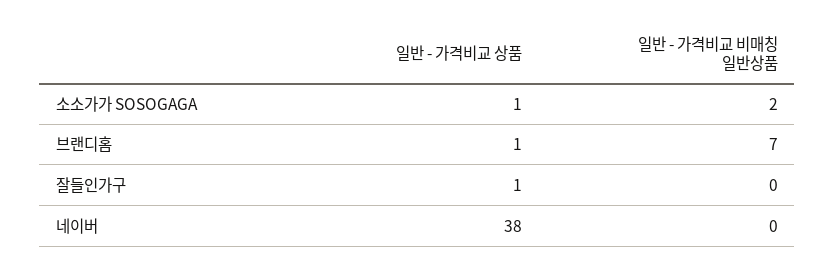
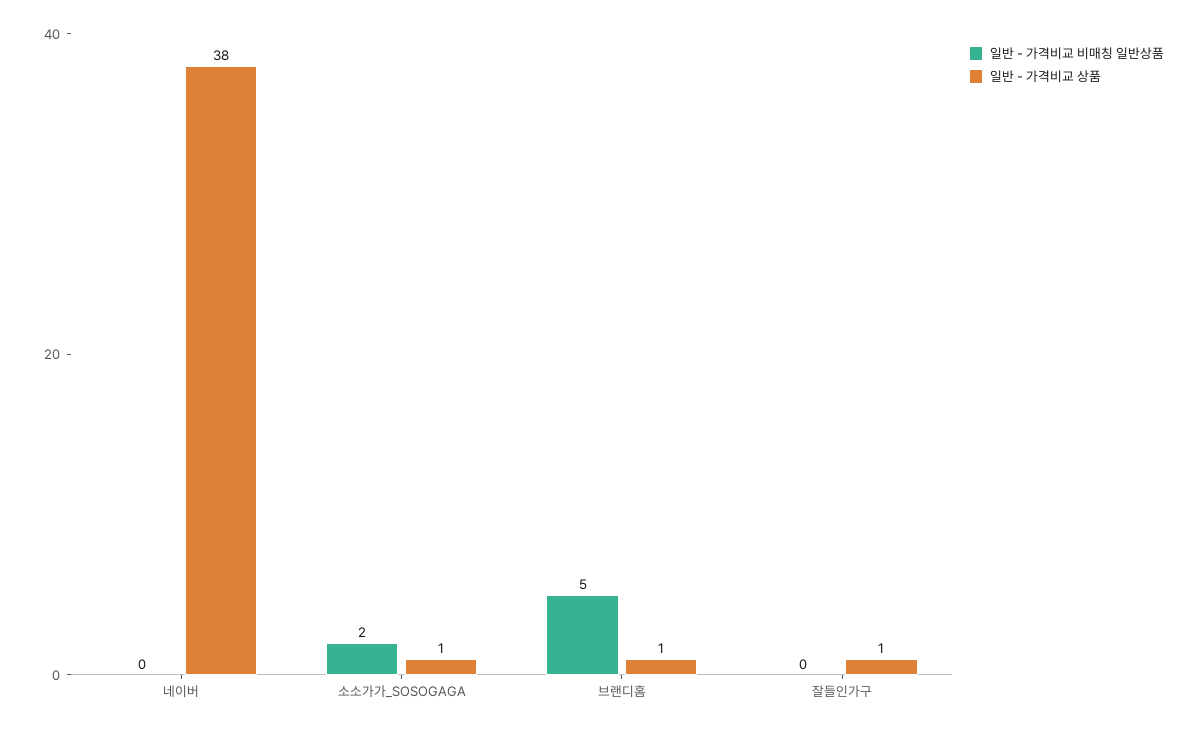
  {
    "일반 - 가격비교 상품": {
      "소소가가 SOSOGAGA": 1,
      "브랜디홈": 1,
      "잘들인가구": 1,
      "네이버": 38
    },
    "일반 - 가격비교 비매칭 일반상품": {
      "소소가가 SOSOGAGA": 2,
-     "브랜디홈": 7,
+     "브랜디홈": 5,
      "잘들인가구": 0,
      "네이버": 0
    }
  }

